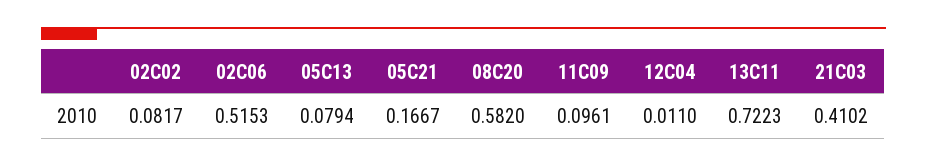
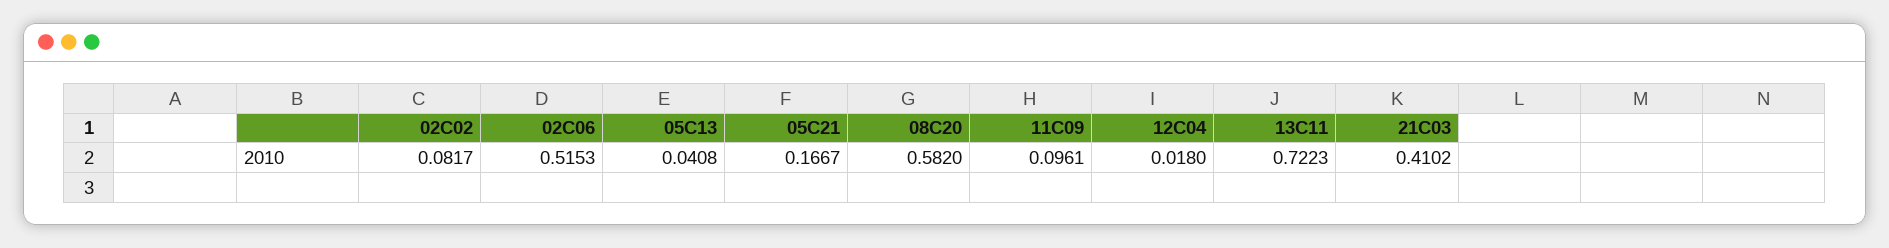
  {
    "02C02": 0.0817,
    "02C06": 0.5153,
-   "05C13": 0.0794,
+   "05C13": 0.0408,
    "05C21": 0.1667,
    "08C20": 0.582,
    "11C09": 0.0961,
-   "12C04": 0.011,
+   "12C04": 0.018,
    "13C11": 0.7223,
    "21C03": 0.4102
  }

